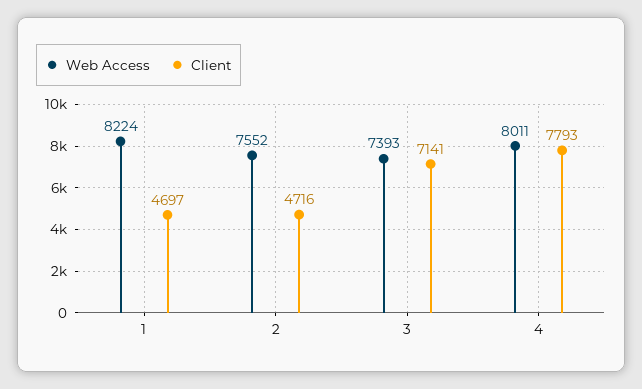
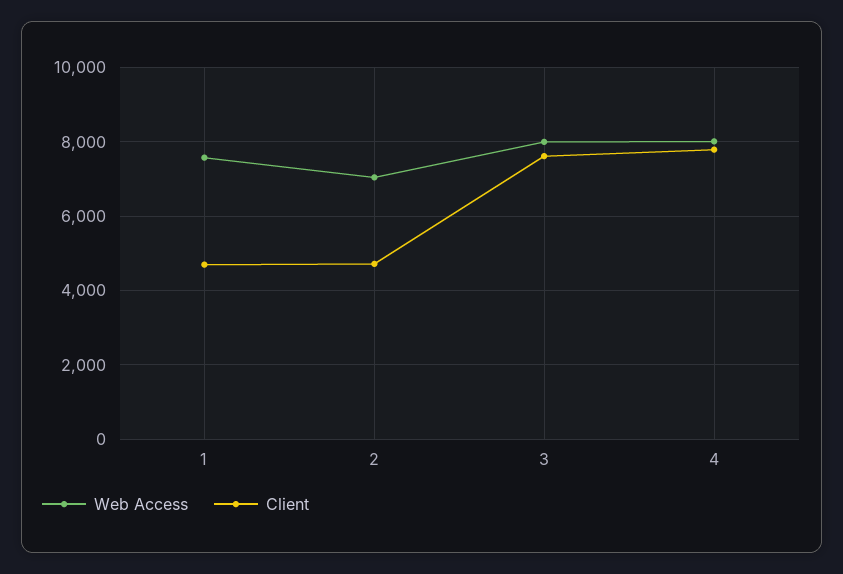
  {
    "Web Access": {
-     "1": 8224,
+     "1": 7600,
-     "2": 7552,
+     "2": 7000,
-     "3": 7393,
+     "3": 8000,
      "4": 8011
    },
    "Client": {
      "1": 4697,
      "2": 4716,
-     "3": 7141,
+     "3": 7600,
      "4": 7793
    }
  }

